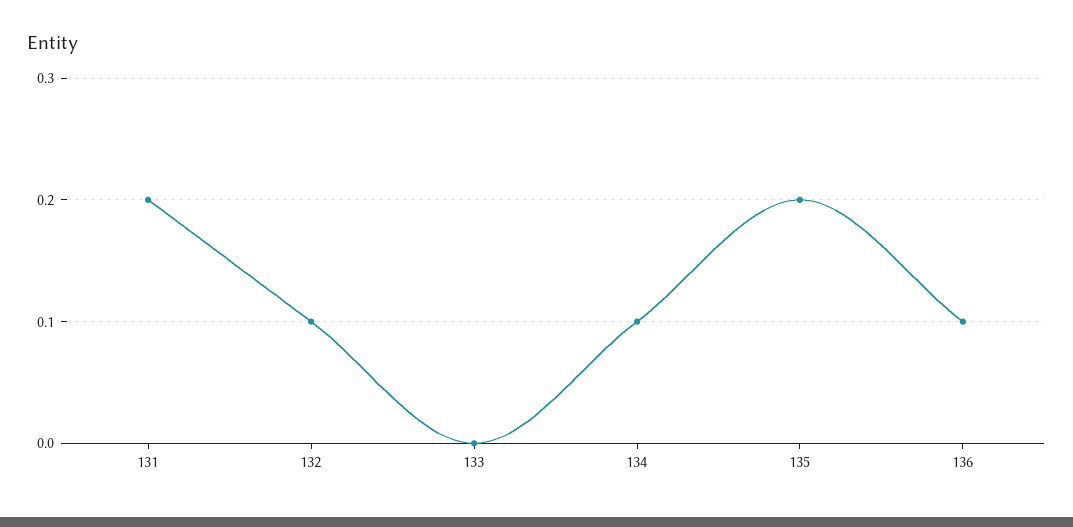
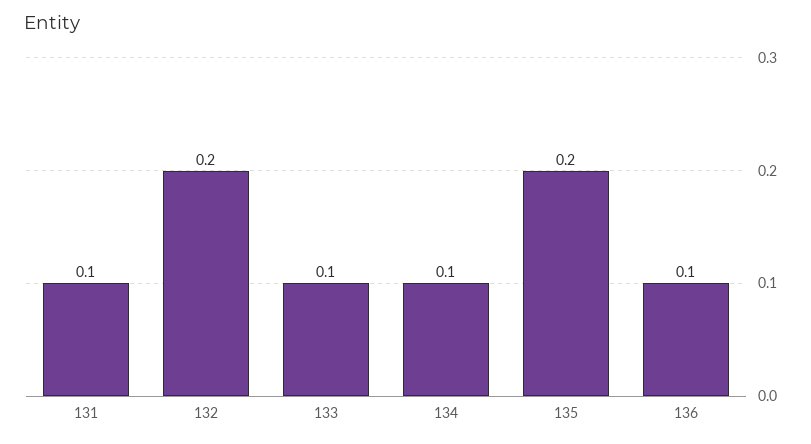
  {
-   "131": 0.2,
+   "131": 0.1,
-   "132": 0.1,
+   "132": 0.2,
-   "133": 0,
+   "133": 0.1,
    "134": 0.1,
    "135": 0.2,
    "136": 0.1
  }

